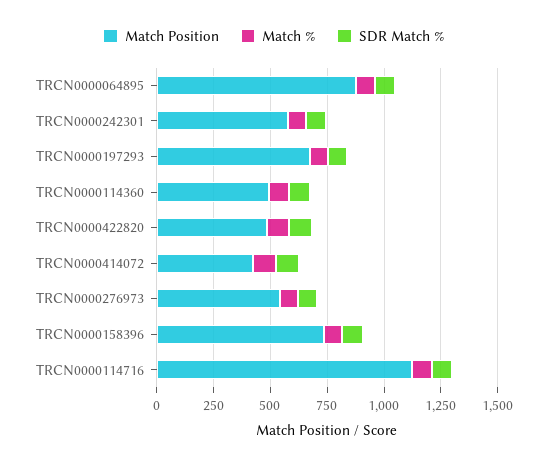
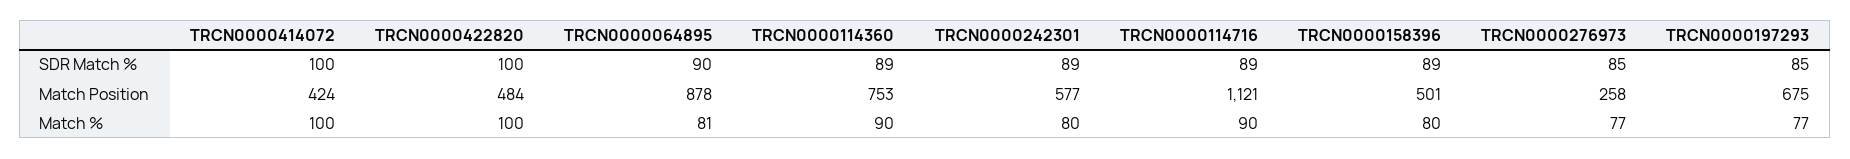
  {
    "Match Position": {
      "TRCN0000064895": 878,
      "TRCN0000242301": 577,
      "TRCN0000197293": 675,
-     "TRCN0000114360": 500,
+     "TRCN0000114360": 753,
      "TRCN0000422820": 484,
      "TRCN0000414072": 424,
-     "TRCN0000276973": 550,
+     "TRCN0000276973": 258,
-     "TRCN0000158396": 750,
+     "TRCN0000158396": 501,
      "TRCN0000114716": 1121
    },
    "Match %": {
      "TRCN0000064895": 81,
      "TRCN0000242301": 80,
      "TRCN0000197293": 77,
      "TRCN0000114360": 90,
      "TRCN0000422820": 100,
      "TRCN0000414072": 100,
      "TRCN0000276973": 77,
      "TRCN0000158396": 80,
      "TRCN0000114716": 90
    },
    "SDR Match %": {
      "TRCN0000064895": 90,
      "TRCN0000242301": 89,
      "TRCN0000197293": 85,
      "TRCN0000114360": 89,
      "TRCN0000422820": 100,
      "TRCN0000414072": 100,
      "TRCN0000276973": 85,
      "TRCN0000158396": 89,
      "TRCN0000114716": 89
    }
  }

